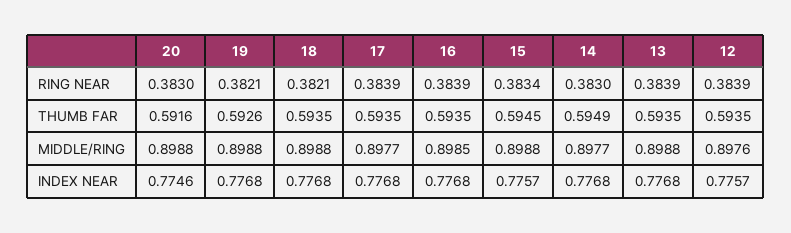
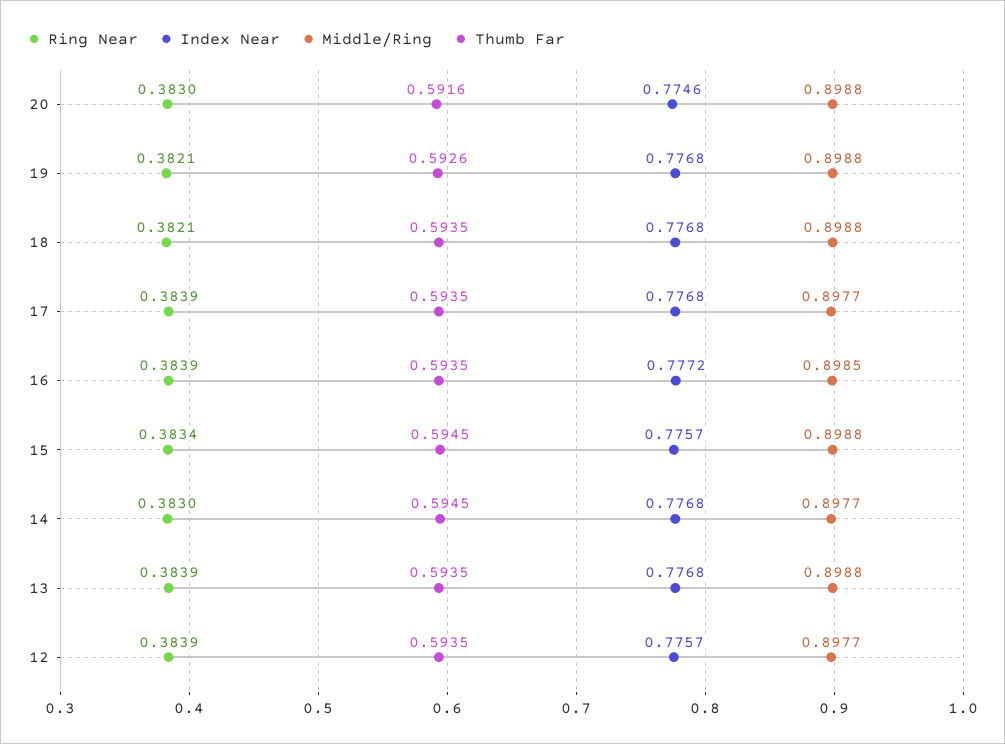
  {
    "RING NEAR": {
      "20": 0.383,
      "19": 0.3821,
      "18": 0.3821,
      "17": 0.3839,
      "16": 0.3839,
      "15": 0.3834,
      "14": 0.383,
      "13": 0.3839,
      "12": 0.3839
    },
    "THUMB FAR": {
      "20": 0.5916,
      "19": 0.5926,
      "18": 0.5935,
      "17": 0.5935,
      "16": 0.5935,
      "15": 0.5945,
-     "14": 0.5949,
+     "14": 0.5945,
      "13": 0.5935,
      "12": 0.5935
    },
    "MIDDLE/RING": {
      "20": 0.8988,
      "19": 0.8988,
      "18": 0.8988,
      "17": 0.8977,
      "16": 0.8985,
      "15": 0.8988,
      "14": 0.8977,
      "13": 0.8988,
-     "12": 0.8976
+     "12": 0.8977
    },
    "INDEX NEAR": {
      "20": 0.7746,
      "19": 0.7768,
      "18": 0.7768,
      "17": 0.7768,
-     "16": 0.7768,
+     "16": 0.7772,
      "15": 0.7757,
      "14": 0.7768,
      "13": 0.7768,
      "12": 0.7757
    }
  }

